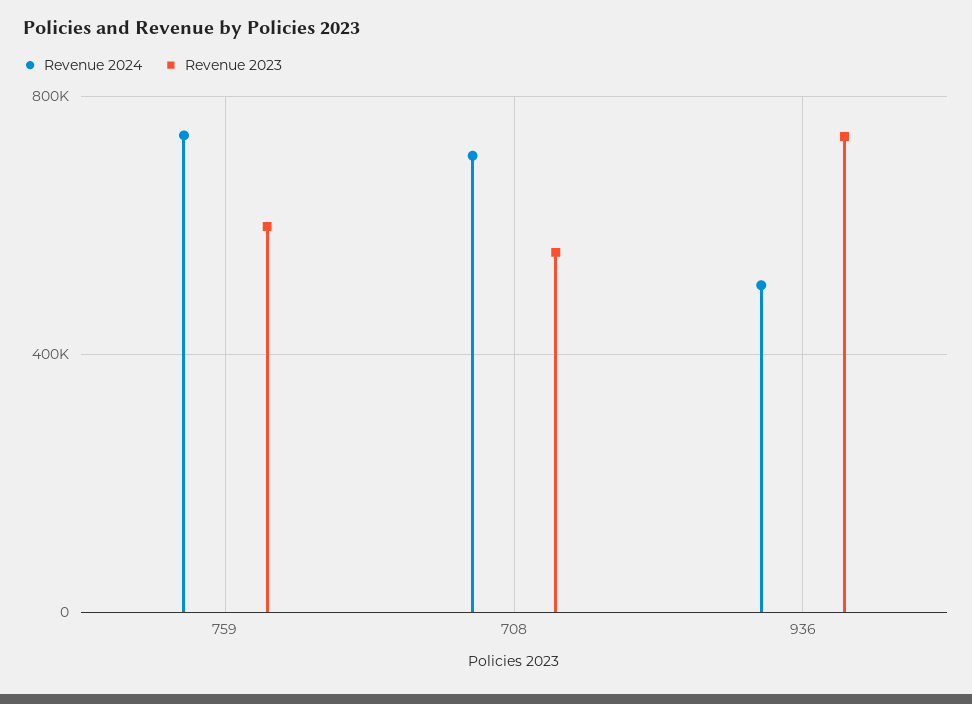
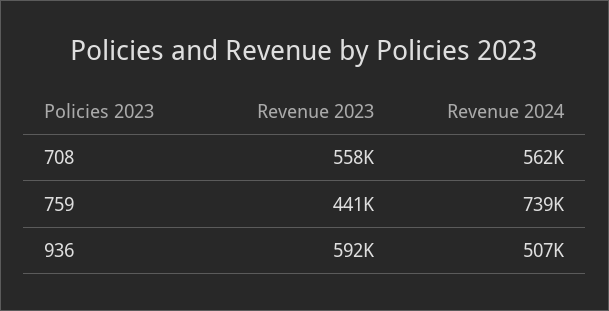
  {
    "Revenue 2024": {
      "759": 739000,
-     "708": 700000,
+     "708": 562000,
      "936": 507000
    },
    "Revenue 2023": {
-     "759": 600000,
+     "759": 441000,
      "708": 558000,
-     "936": 750000
+     "936": 592000
    }
  }

